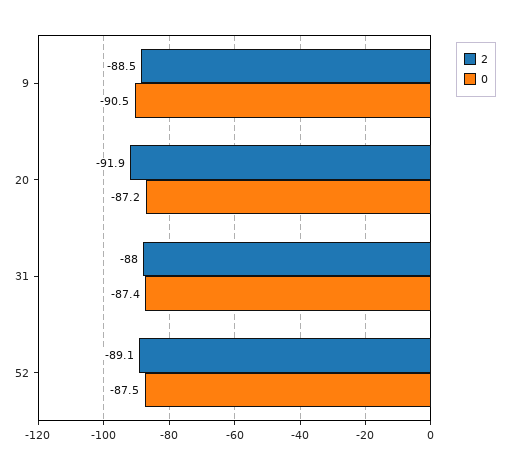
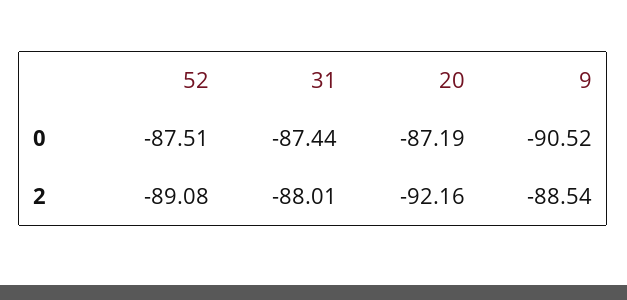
  {
    "2": {
      "9": -88.54,
-     "20": -91.9,
+     "20": -92.16,
      "31": -88.01,
      "52": -89.08
    },
    "0": {
      "9": -90.52,
      "20": -87.19,
      "31": -87.44,
      "52": -87.51
    }
  }

